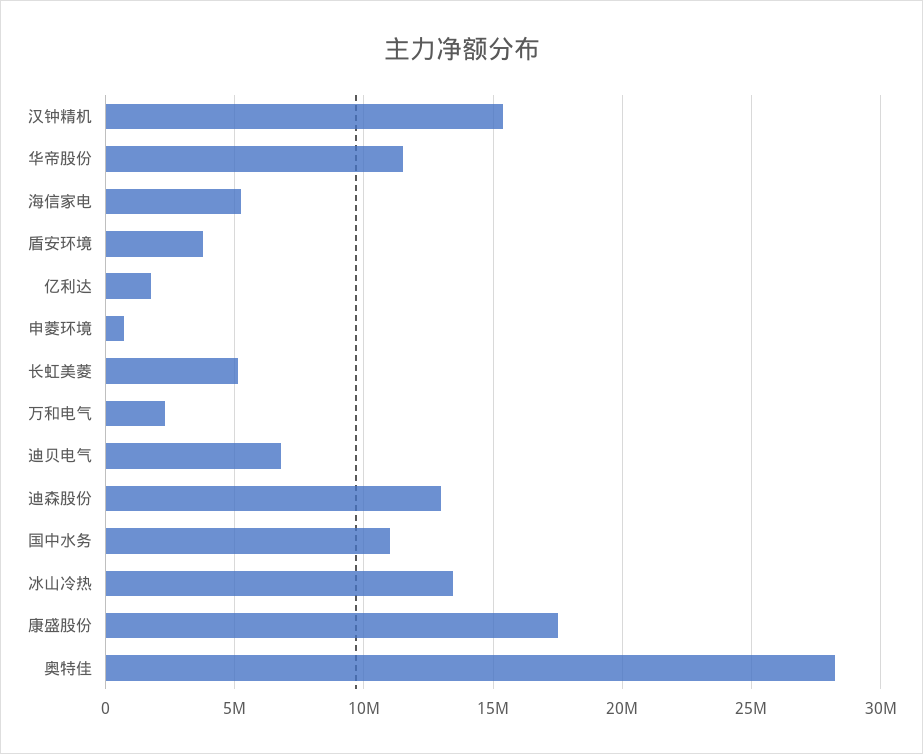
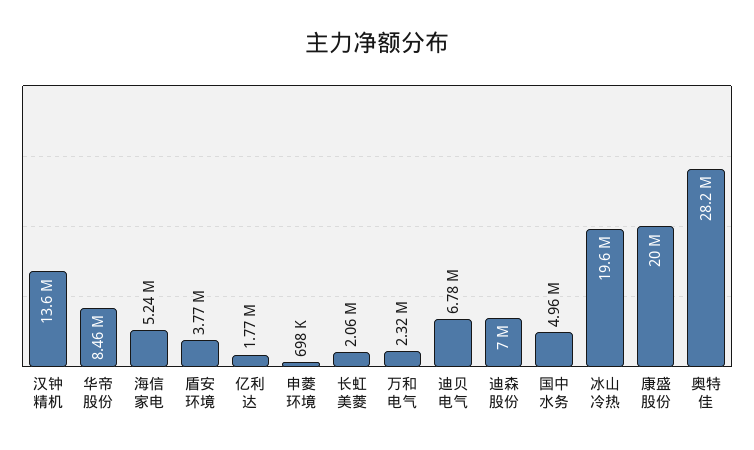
  {
-   "汉钟精机": 15500000,
+   "汉钟精机": 13600000,
-   "华帝股份": 11500000,
+   "华帝股份": 8460000,
    "海信家电": 5240000,
    "盾安环境": 3770000,
    "亿利达": 1770000,
    "申菱环境": 698000,
-   "长虹美菱": 5000000,
+   "长虹美菱": 2060000,
    "万和电气": 2320000,
    "迪贝电气": 6780000,
-   "迪森股份": 13000000,
+   "迪森股份": 7000000,
-   "国中水务": 11000000,
+   "国中水务": 4960000,
-   "冰山冷热": 13500000,
+   "冰山冷热": 19600000,
-   "康盛股份": 17500000,
+   "康盛股份": 20000000,
    "奥特佳": 28200000
  }

